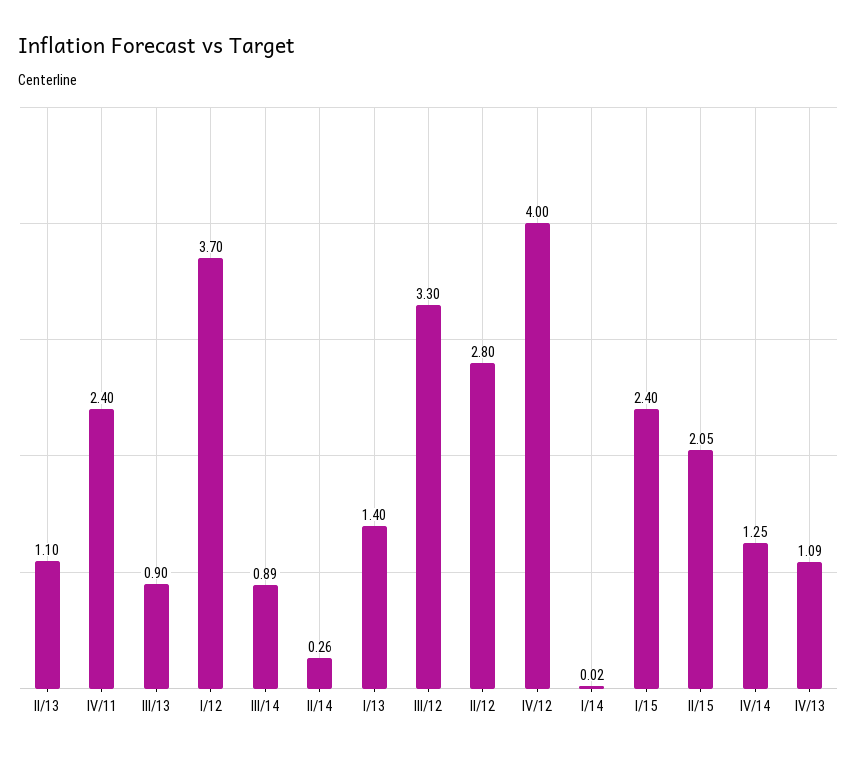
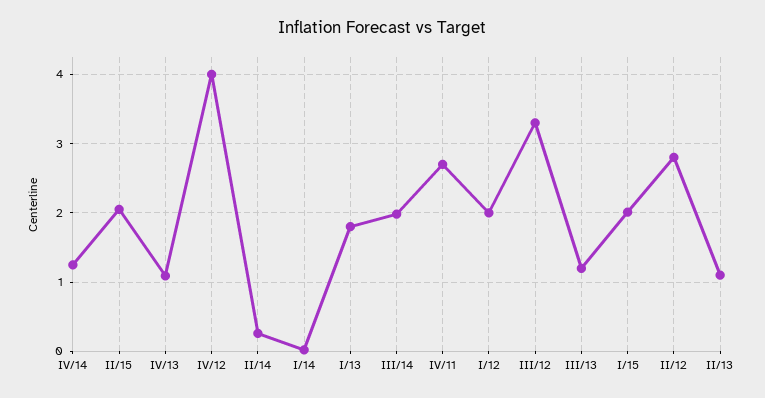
  {
    "II/13": 1.1,
-   "IV/11": 2.4,
+   "IV/11": 2.7,
-   "III/13": 0.9,
+   "III/13": 1.2,
-   "I/12": 3.7,
+   "I/12": 2,
-   "III/14": 0.89,
+   "III/14": 2,
    "II/14": 0.26,
-   "I/13": 1.4,
+   "I/13": 1.8,
    "III/12": 3.3,
    "II/12": 2.8,
    "IV/12": 4,
    "I/14": 0.02,
-   "I/15": 2.4,
+   "I/15": 2,
    "II/15": 2.05,
    "IV/14": 1.25,
    "IV/13": 1.09
  }

